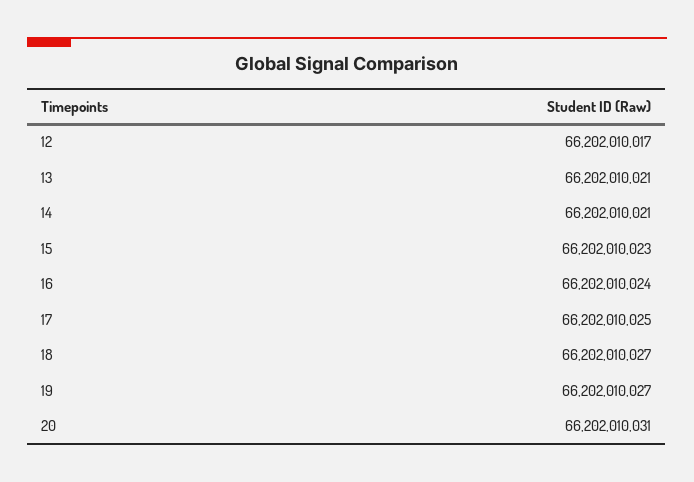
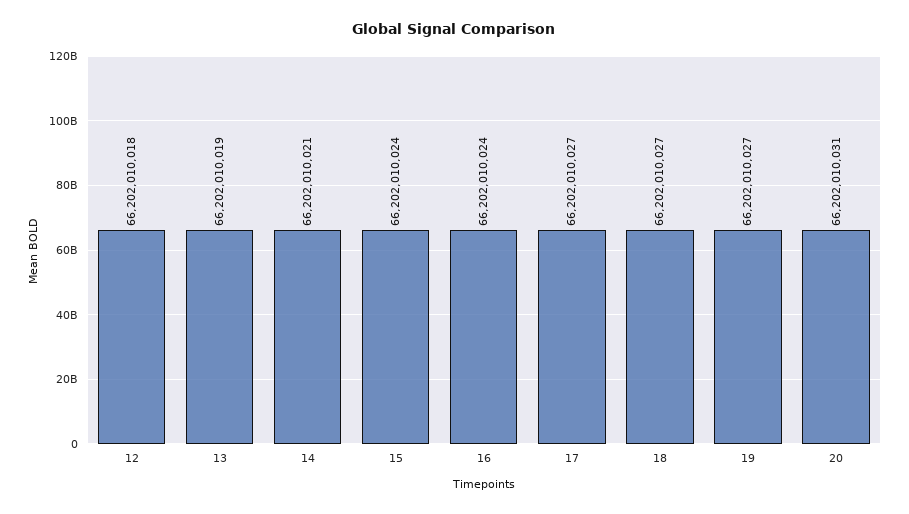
  {
-   "12": 66202010017,
+   "12": 66202010018,
-   "13": 66202010021,
+   "13": 66202010019,
    "14": 66202010021,
-   "15": 66202010023,
+   "15": 66202010024,
    "16": 66202010024,
-   "17": 66202010025,
+   "17": 66202010027,
    "18": 66202010027,
    "19": 66202010027,
    "20": 66202010031
  }

